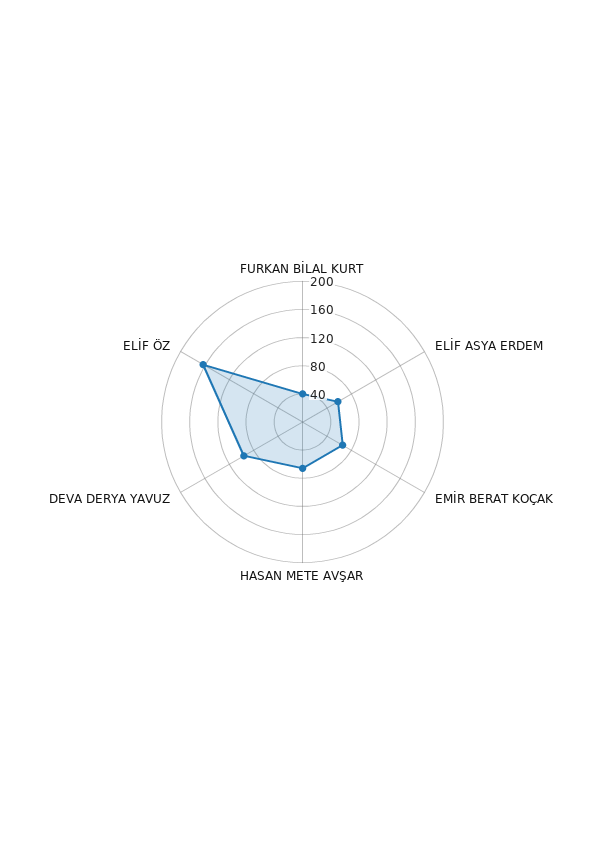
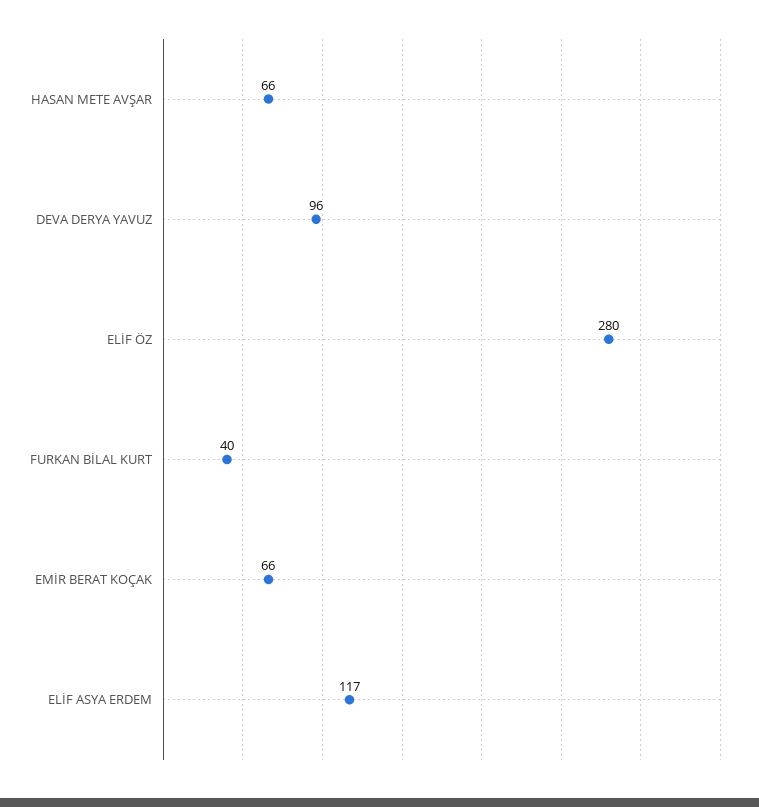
  {
    "FURKAN BİLAL KURT": 40,
-   "ELİF ASYA ERDEM": 60,
+   "ELİF ASYA ERDEM": 117,
    "EMİR BERAT KOÇAK": 66,
    "HASAN METE AVŞAR": 66,
    "DEVA DERYA YAVUZ": 96,
-   "ELİF ÖZ": 160
+   "ELİF ÖZ": 280
  }

